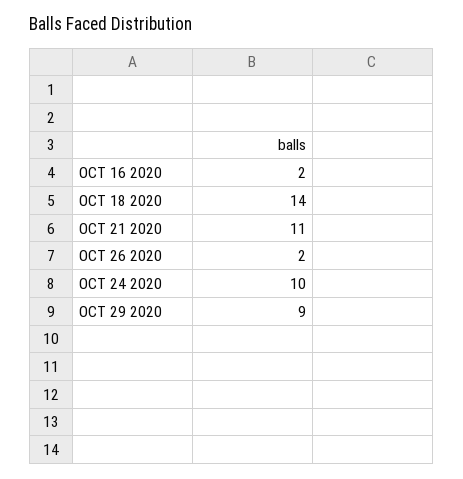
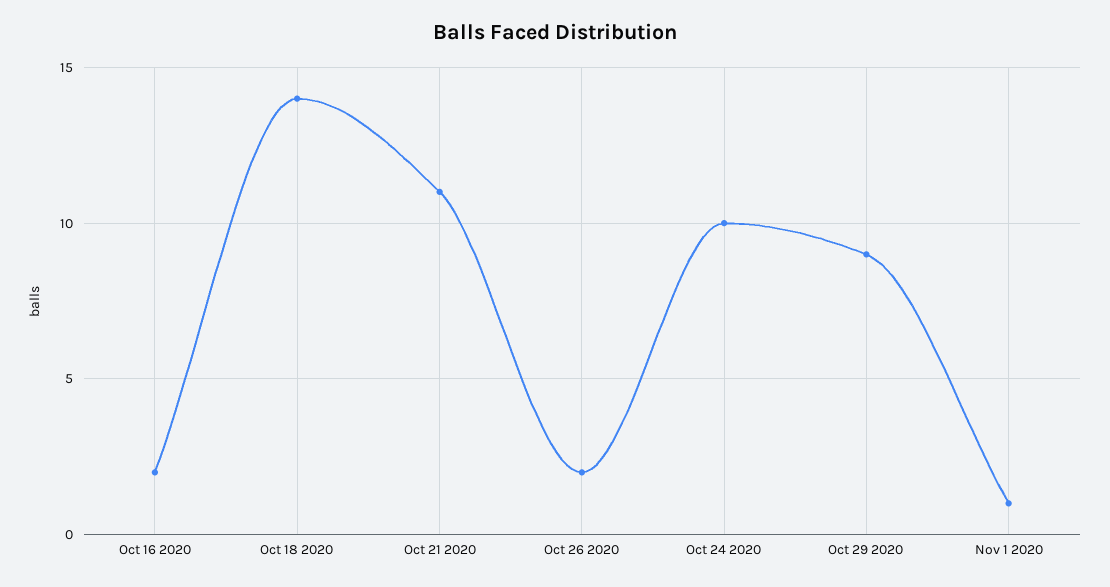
  {
    "OCT 16 2020": 2,
    "OCT 18 2020": 14,
    "OCT 21 2020": 11,
    "OCT 26 2020": 2,
    "OCT 24 2020": 10,
-   "OCT 29 2020": 9
+   "OCT 29 2020": 9,
+   "Nov 1 2020": 1
  }

